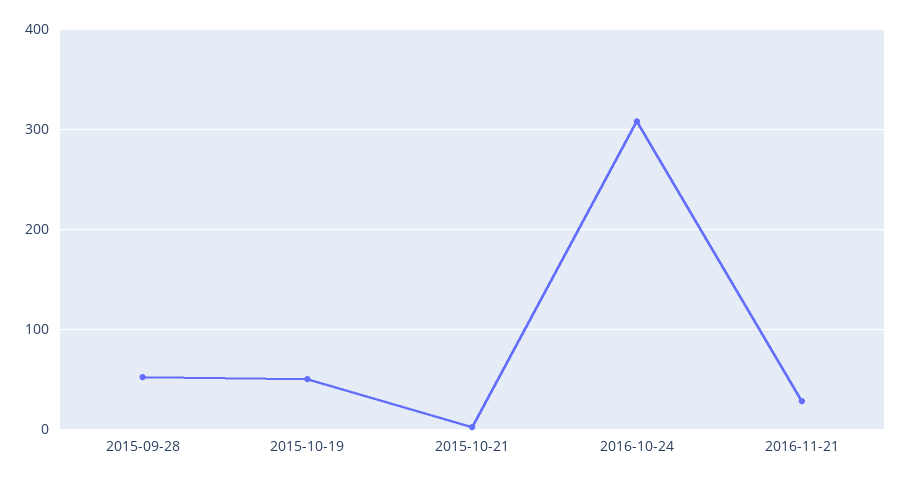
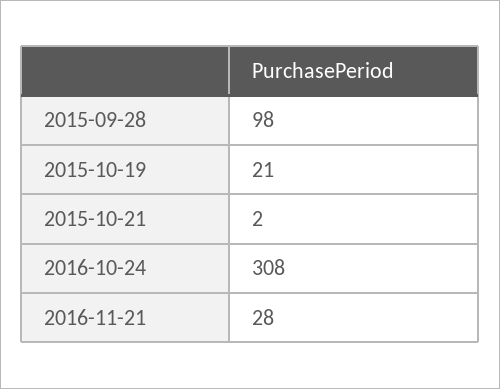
  {
-   "2015-09-28": 50,
+   "2015-09-28": 98,
-   "2015-10-19": 50,
+   "2015-10-19": 21,
    "2015-10-21": 2,
    "2016-10-24": 308,
    "2016-11-21": 28
  }

